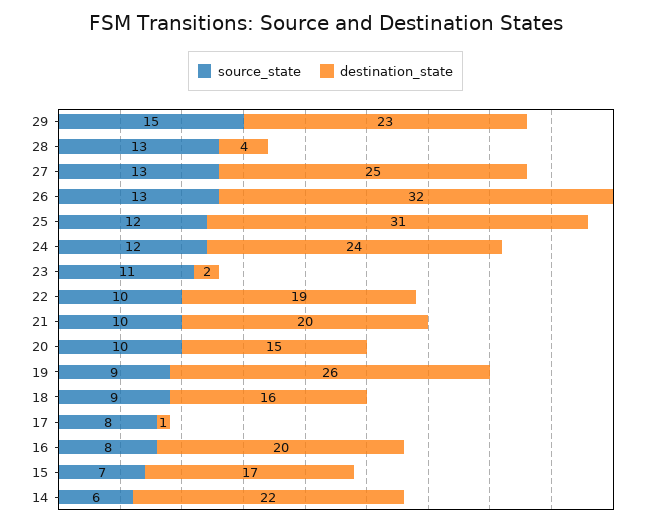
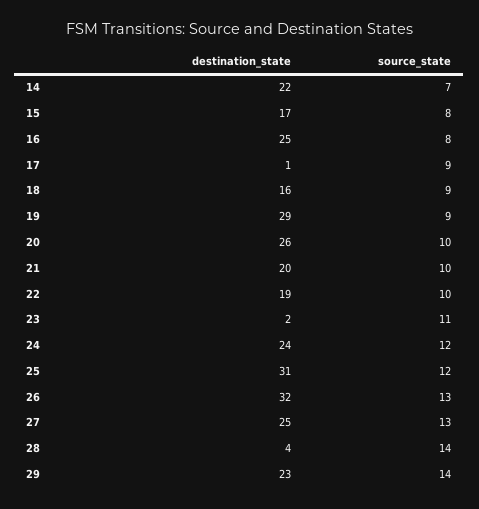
  {
    "source_state": {
-     "29": 15,
+     "29": 14,
-     "28": 13,
+     "28": 14,
      "27": 13,
      "26": 13,
      "25": 12,
      "24": 12,
      "23": 11,
      "22": 10,
      "21": 10,
      "20": 10,
      "19": 9,
      "18": 9,
-     "17": 8,
+     "17": 9,
      "16": 8,
-     "15": 7,
+     "15": 8,
-     "14": 6
+     "14": 7
    },
    "destination_state": {
      "29": 23,
      "28": 4,
      "27": 25,
      "26": 32,
      "25": 31,
      "24": 24,
      "23": 2,
      "22": 19,
      "21": 20,
-     "20": 15,
+     "20": 26,
-     "19": 26,
+     "19": 29,
      "18": 16,
      "17": 1,
-     "16": 20,
+     "16": 25,
      "15": 17,
      "14": 22
    }
  }

